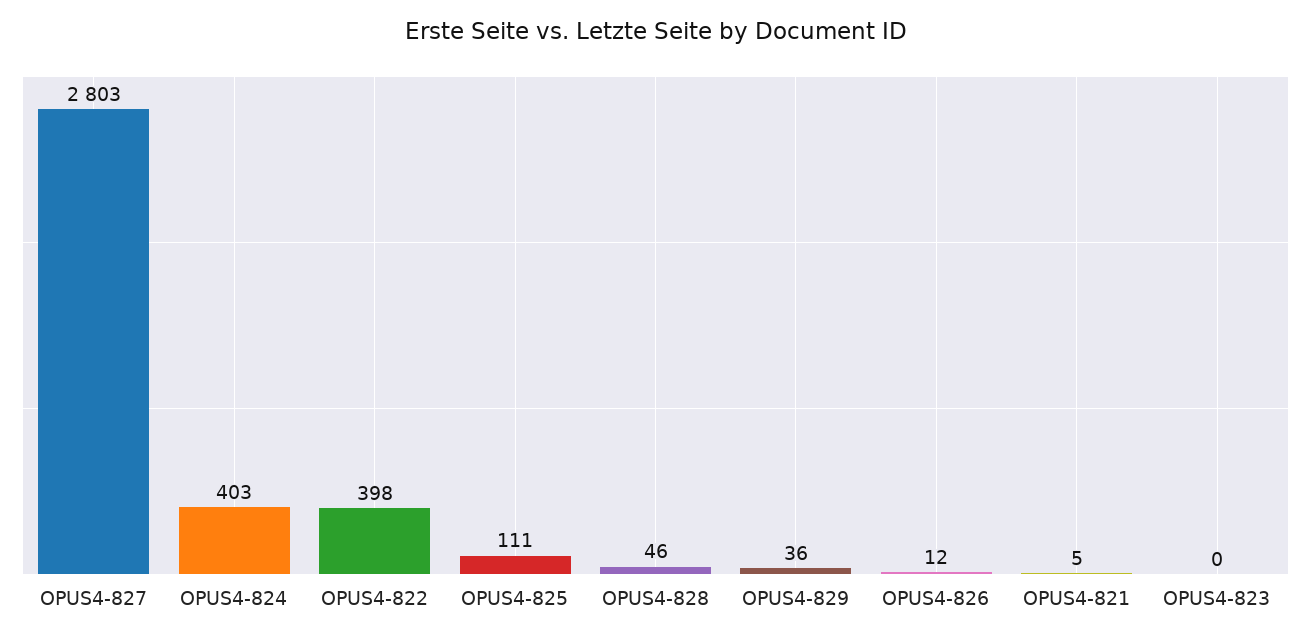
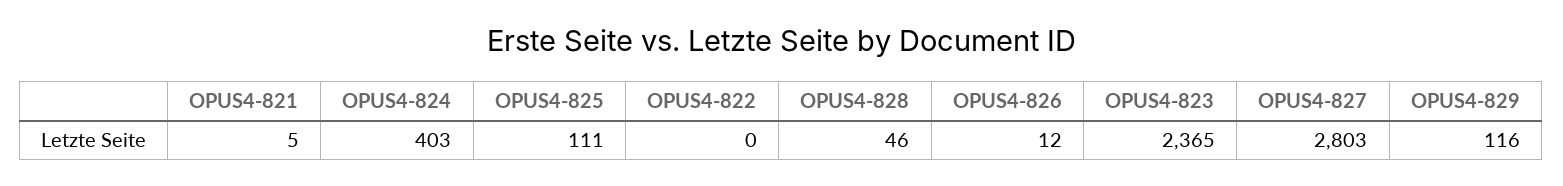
  {
    "OPUS4-827": 2803,
    "OPUS4-824": 403,
-   "OPUS4-822": 398,
+   "OPUS4-822": 0,
    "OPUS4-825": 111,
    "OPUS4-828": 46,
-   "OPUS4-829": 36,
+   "OPUS4-829": 116,
    "OPUS4-826": 12,
    "OPUS4-821": 5,
-   "OPUS4-823": 0
+   "OPUS4-823": 2365
  }

